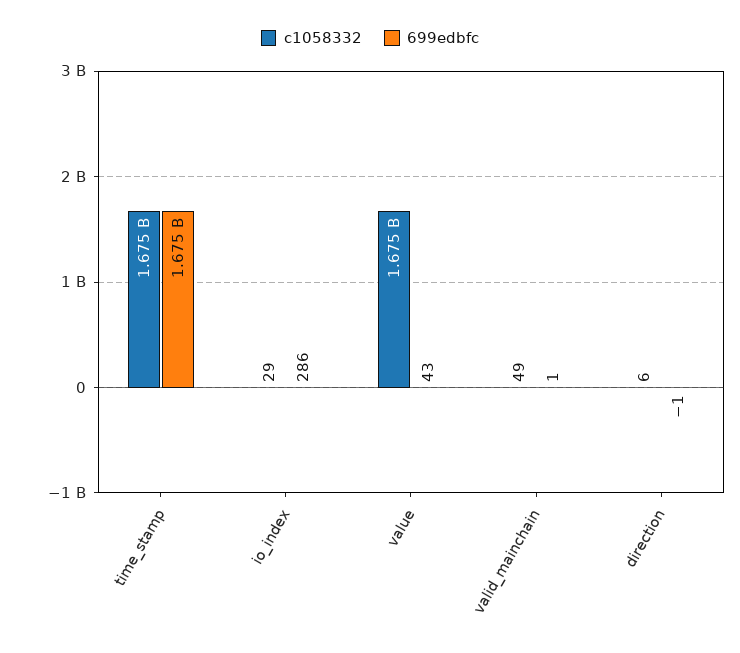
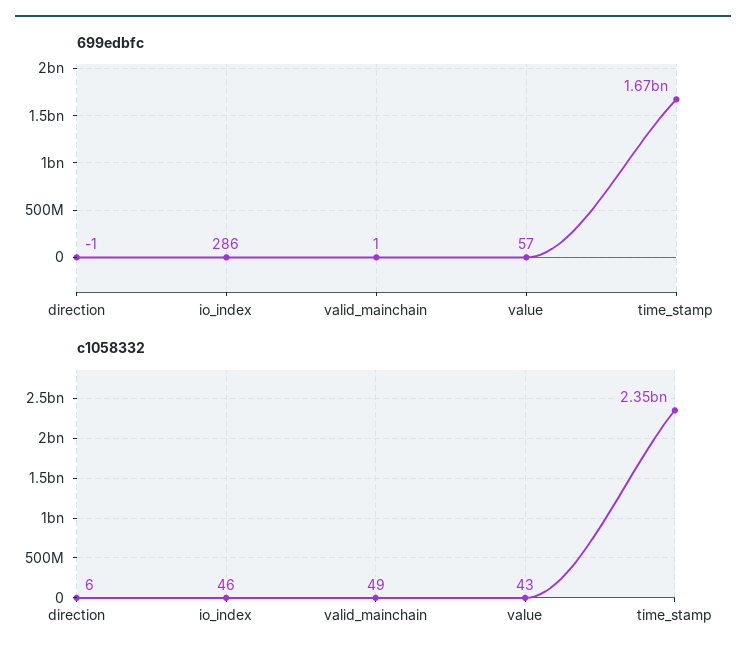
  {
    "c1058332": {
-     "time_stamp": 1675000000,
+     "time_stamp": 2350000000,
-     "io_index": 29,
+     "io_index": 46,
-     "value": 1675000000,
+     "value": 43,
      "valid_mainchain": 49,
      "direction": 6
    },
    "699edbfc": {
      "time_stamp": 1675000000,
      "io_index": 286,
-     "value": 43,
+     "value": 57,
      "valid_mainchain": 1,
      "direction": -1
    }
  }

